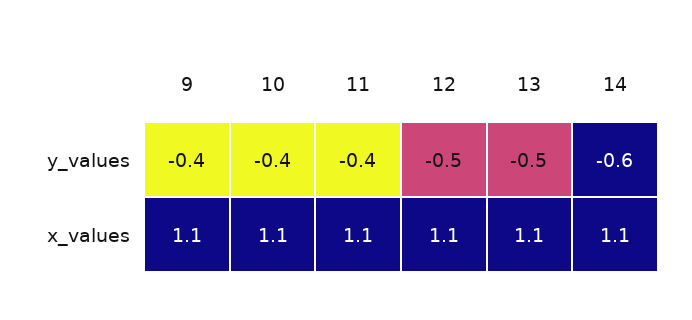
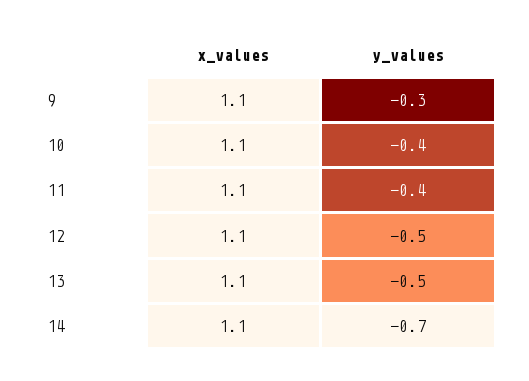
  {
    "9": {
-     "y_values": -0.4,
+     "y_values": -0.3,
      "x_values": 1.1
    },
    "10": {
      "y_values": -0.4,
      "x_values": 1.1
    },
    "11": {
      "y_values": -0.4,
      "x_values": 1.1
    },
    "12": {
      "y_values": -0.5,
      "x_values": 1.1
    },
    "13": {
      "y_values": -0.5,
      "x_values": 1.1
    },
    "14": {
-     "y_values": -0.6,
+     "y_values": -0.7,
      "x_values": 1.1
    }
  }

